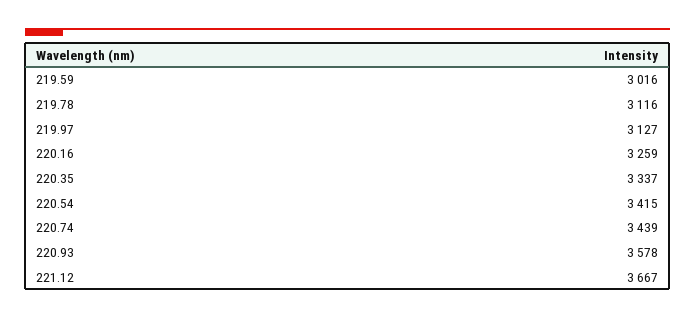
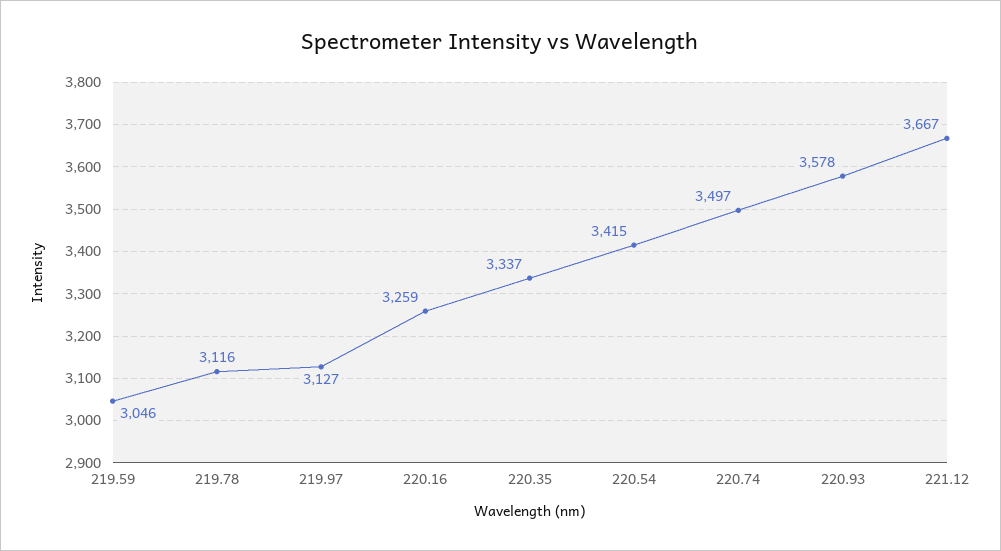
  {
-   "219.59": 3016,
+   "219.59": 3046,
    "219.78": 3116,
    "219.97": 3127,
    "220.16": 3259,
    "220.35": 3337,
    "220.54": 3415,
-   "220.74": 3439,
+   "220.74": 3497,
    "220.93": 3578,
    "221.12": 3667
  }

